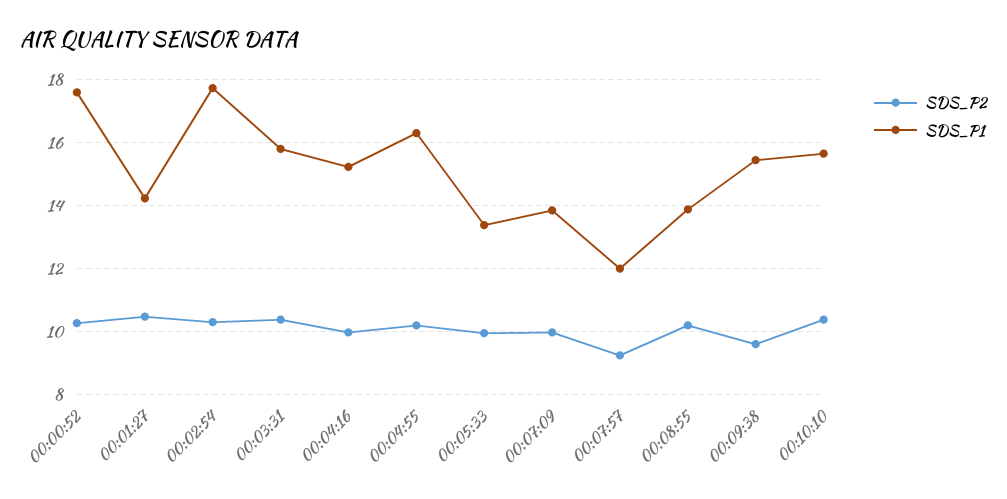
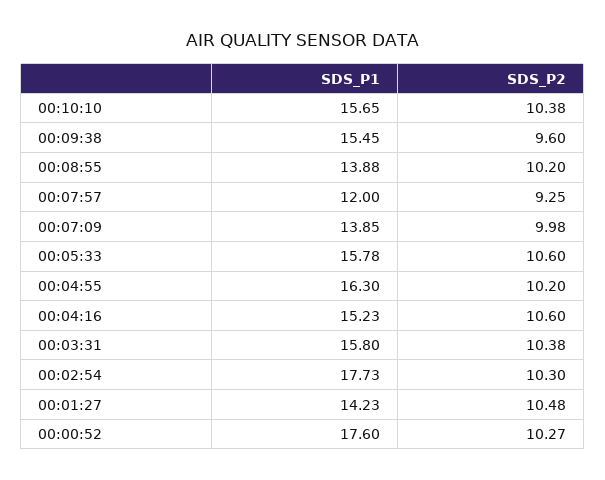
  {
    "SDS_P2": {
      "00:00:52": 10.27,
      "00:01:27": 10.48,
      "00:02:54": 10.3,
      "00:03:31": 10.38,
-     "00:04:16": 10,
+     "00:04:16": 10.6,
      "00:04:55": 10.2,
-     "00:05:33": 10,
+     "00:05:33": 10.6,
      "00:07:09": 9.98,
      "00:07:57": 9.25,
      "00:08:55": 10.2,
      "00:09:38": 9.6,
      "00:10:10": 10.38
    },
    "SDS_P1": {
      "00:00:52": 17.6,
      "00:01:27": 14.23,
      "00:02:54": 17.73,
      "00:03:31": 15.8,
      "00:04:16": 15.23,
      "00:04:55": 16.3,
-     "00:05:33": 13.4,
+     "00:05:33": 15.78,
      "00:07:09": 13.85,
      "00:07:57": 12,
      "00:08:55": 13.88,
      "00:09:38": 15.45,
      "00:10:10": 15.65
    }
  }

